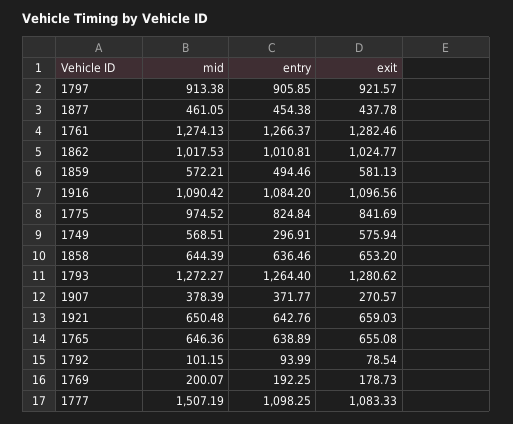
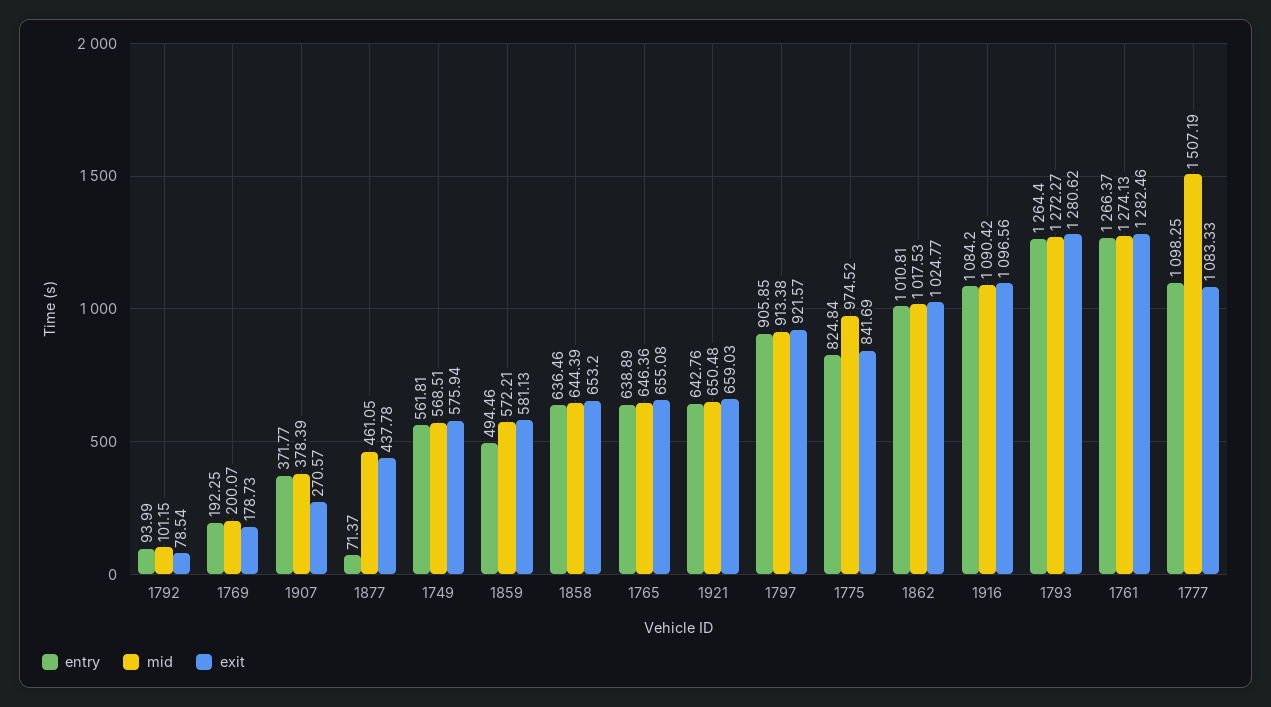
  {
    "mid": {
      "1797": 913.38,
      "1877": 461.05,
      "1761": 1274.13,
      "1862": 1017.53,
      "1859": 572.21,
      "1916": 1090.42,
      "1775": 974.52,
      "1749": 568.51,
      "1858": 644.39,
      "1793": 1272.27,
      "1907": 378.39,
      "1921": 650.48,
      "1765": 646.36,
      "1792": 101.15,
      "1769": 200.07,
      "1777": 1507.19
    },
    "entry": {
      "1797": 905.85,
-     "1877": 454.38,
+     "1877": 71.37,
      "1761": 1266.37,
      "1862": 1010.81,
      "1859": 494.46,
      "1916": 1084.2,
      "1775": 824.84,
-     "1749": 296.91,
+     "1749": 561.81,
      "1858": 636.46,
      "1793": 1264.4,
      "1907": 371.77,
      "1921": 642.76,
      "1765": 638.89,
      "1792": 93.99,
      "1769": 192.25,
      "1777": 1098.25
    },
    "exit": {
      "1797": 921.57,
      "1877": 437.78,
      "1761": 1282.46,
      "1862": 1024.77,
      "1859": 581.13,
      "1916": 1096.56,
      "1775": 841.69,
      "1749": 575.94,
      "1858": 653.2,
      "1793": 1280.62,
      "1907": 270.57,
      "1921": 659.03,
      "1765": 655.08,
      "1792": 78.54,
      "1769": 178.73,
      "1777": 1083.33
    }
  }

